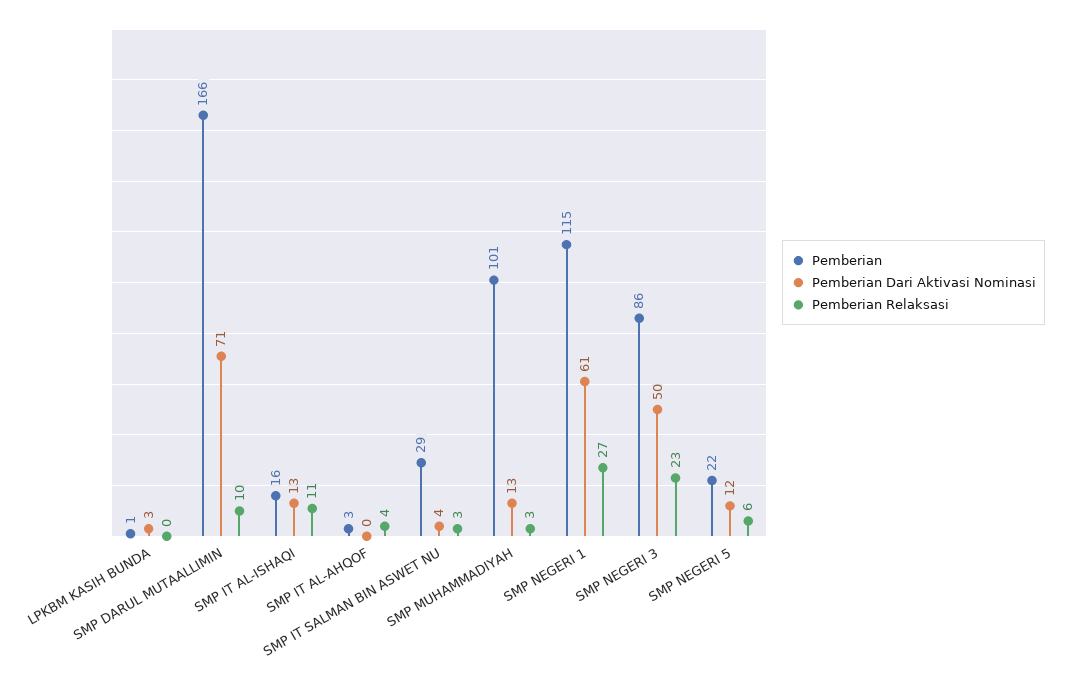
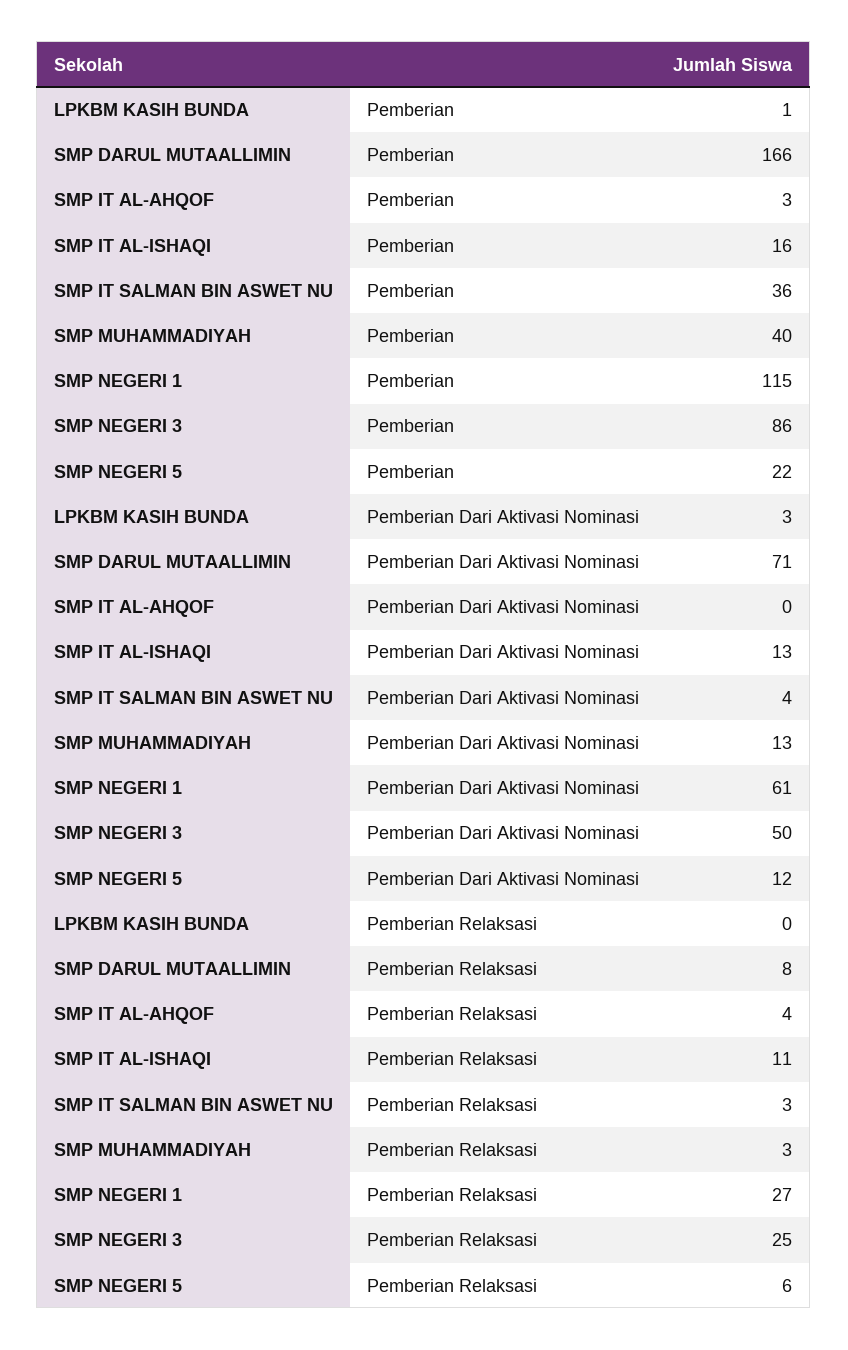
  {
    "Pemberian": {
      "LPKBM KASIH BUNDA": 1,
      "SMP DARUL MUTAALLIMIN": 166,
      "SMP IT AL-ISHAQI": 16,
      "SMP IT AL-AHQOF": 3,
-     "SMP IT SALMAN BIN ASWET NU": 29,
+     "SMP IT SALMAN BIN ASWET NU": 36,
-     "SMP MUHAMMADIYAH": 101,
+     "SMP MUHAMMADIYAH": 40,
      "SMP NEGERI 1": 115,
      "SMP NEGERI 3": 86,
      "SMP NEGERI 5": 22
    },
    "Pemberian Dari Aktivasi Nominasi": {
      "LPKBM KASIH BUNDA": 3,
      "SMP DARUL MUTAALLIMIN": 71,
      "SMP IT AL-ISHAQI": 13,
      "SMP IT AL-AHQOF": 0,
      "SMP IT SALMAN BIN ASWET NU": 4,
      "SMP MUHAMMADIYAH": 13,
      "SMP NEGERI 1": 61,
      "SMP NEGERI 3": 50,
      "SMP NEGERI 5": 12
    },
    "Pemberian Relaksasi": {
      "LPKBM KASIH BUNDA": 0,
-     "SMP DARUL MUTAALLIMIN": 10,
+     "SMP DARUL MUTAALLIMIN": 8,
      "SMP IT AL-ISHAQI": 11,
      "SMP IT AL-AHQOF": 4,
      "SMP IT SALMAN BIN ASWET NU": 3,
      "SMP MUHAMMADIYAH": 3,
      "SMP NEGERI 1": 27,
-     "SMP NEGERI 3": 23,
+     "SMP NEGERI 3": 25,
      "SMP NEGERI 5": 6
    }
  }

